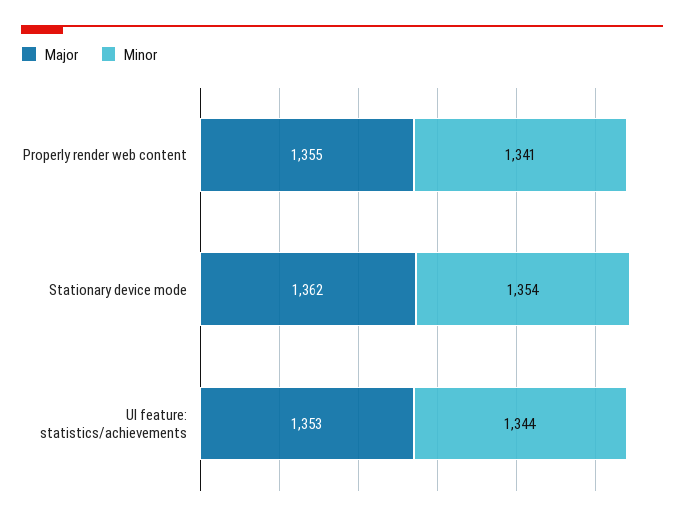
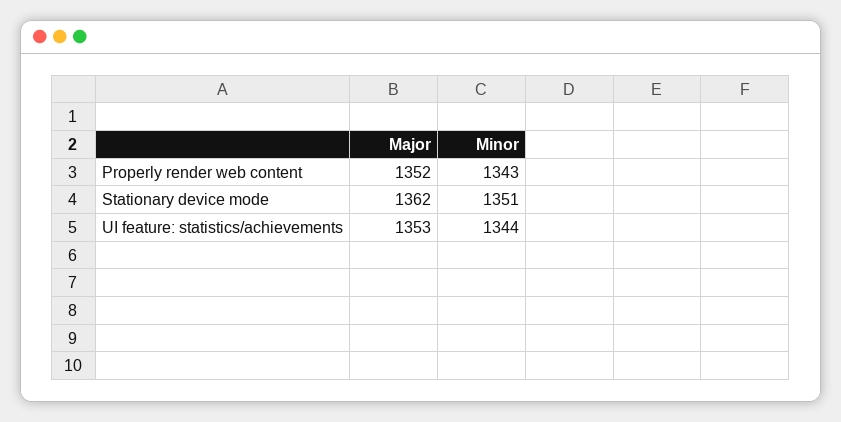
  {
    "Major": {
-     "Properly render web content": 1355,
+     "Properly render web content": 1352,
      "Stationary device mode": 1362,
      "UI feature: statistics/achievements": 1353
    },
    "Minor": {
-     "Properly render web content": 1341,
+     "Properly render web content": 1343,
-     "Stationary device mode": 1354,
+     "Stationary device mode": 1351,
      "UI feature: statistics/achievements": 1344
    }
  }

